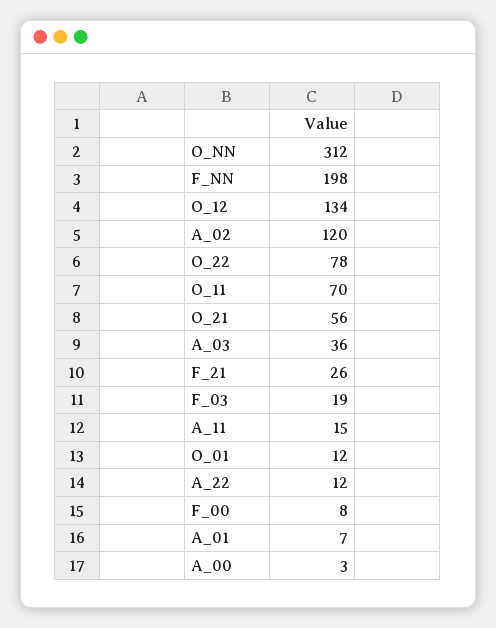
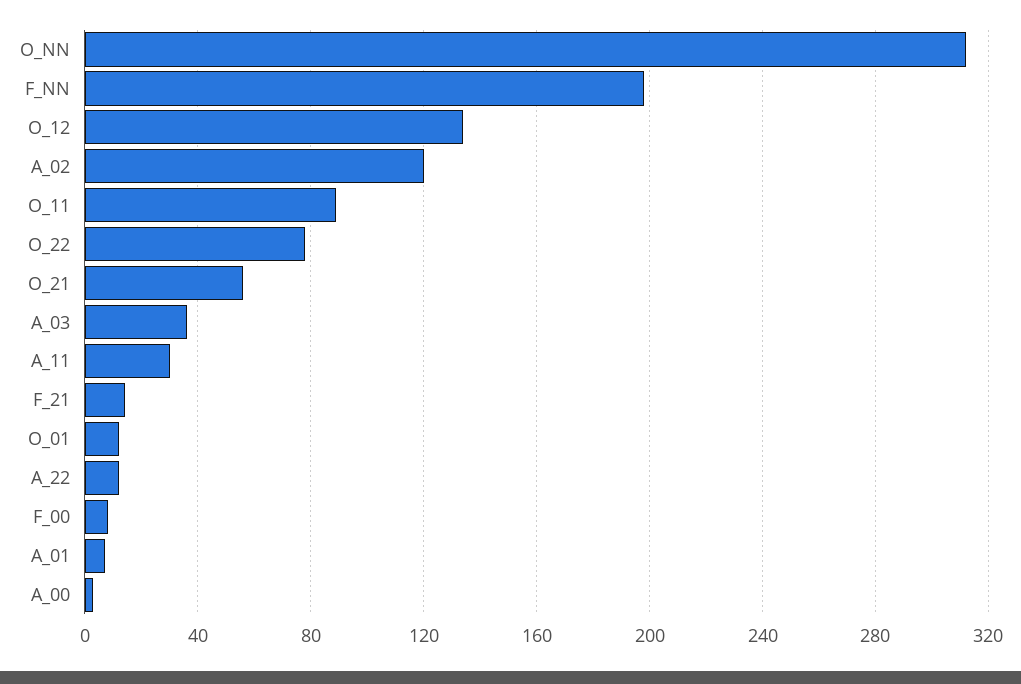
  {
    "O_NN": 312,
    "F_NN": 198,
    "O_12": 134,
    "A_02": 120,
    "O_22": 78,
-   "O_11": 70,
+   "O_11": 90,
    "O_21": 56,
    "A_03": 36,
-   "F_21": 26,
+   "F_21": 15,
-   "F_03": 19,
-   "A_11": 15,
+   "A_11": 30,
    "O_01": 12,
    "A_22": 12,
    "F_00": 8,
    "A_01": 7,
    "A_00": 3
  }

